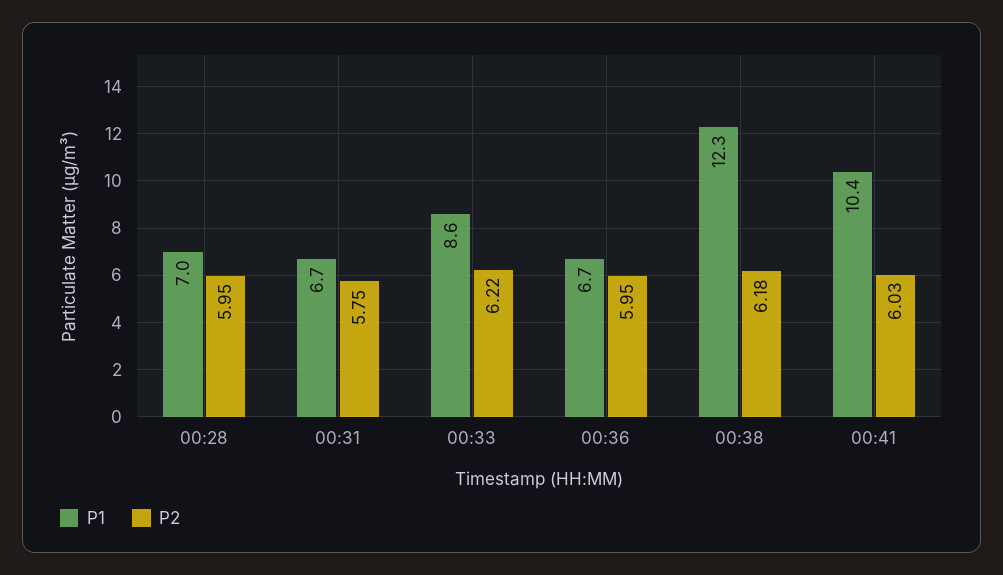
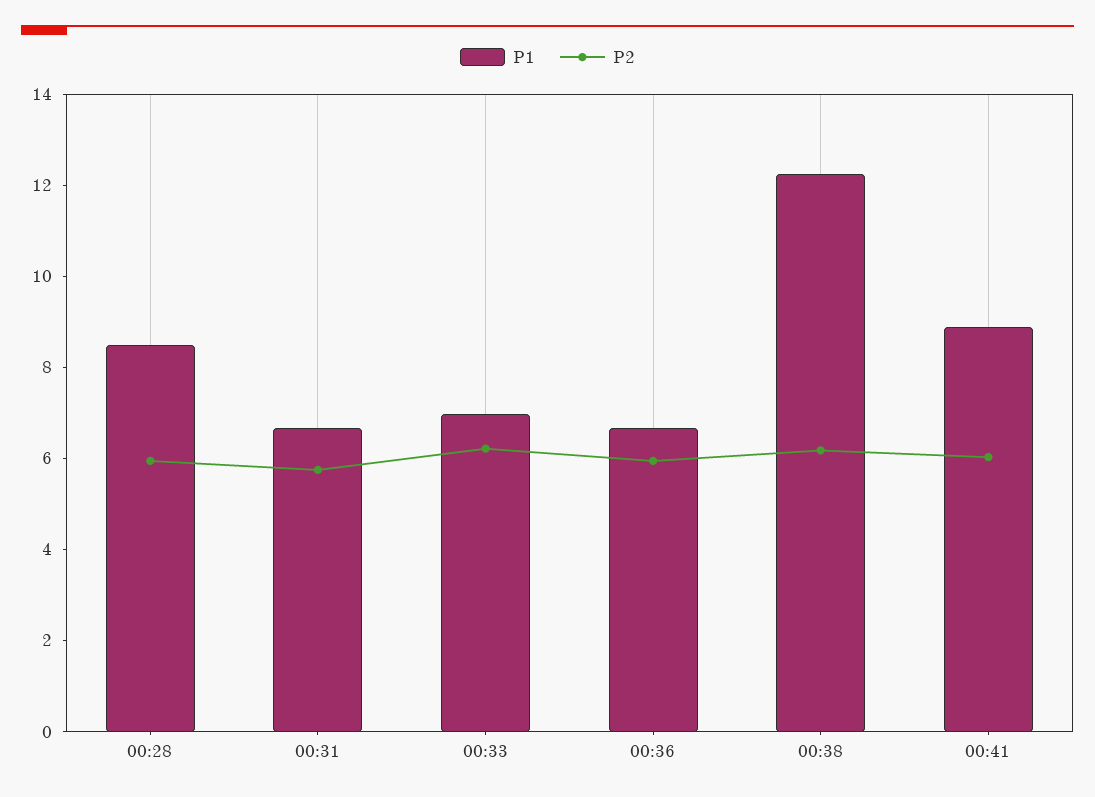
  {
    "P1": {
-     "00:28": 7,
+     "00:28": 8.5,
      "00:31": 6.7,
-     "00:33": 8.6,
+     "00:33": 7,
      "00:36": 6.7,
      "00:38": 12.3,
-     "00:41": 10.4
+     "00:41": 9
    },
    "P2": {
      "00:28": 5.95,
      "00:31": 5.75,
      "00:33": 6.22,
      "00:36": 5.95,
      "00:38": 6.18,
      "00:41": 6.03
    }
  }

